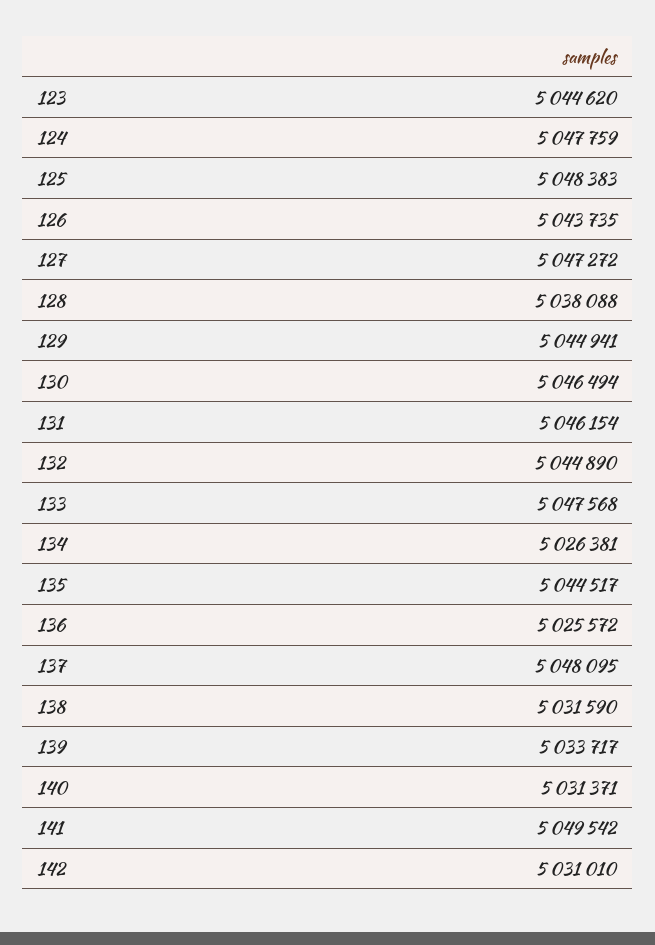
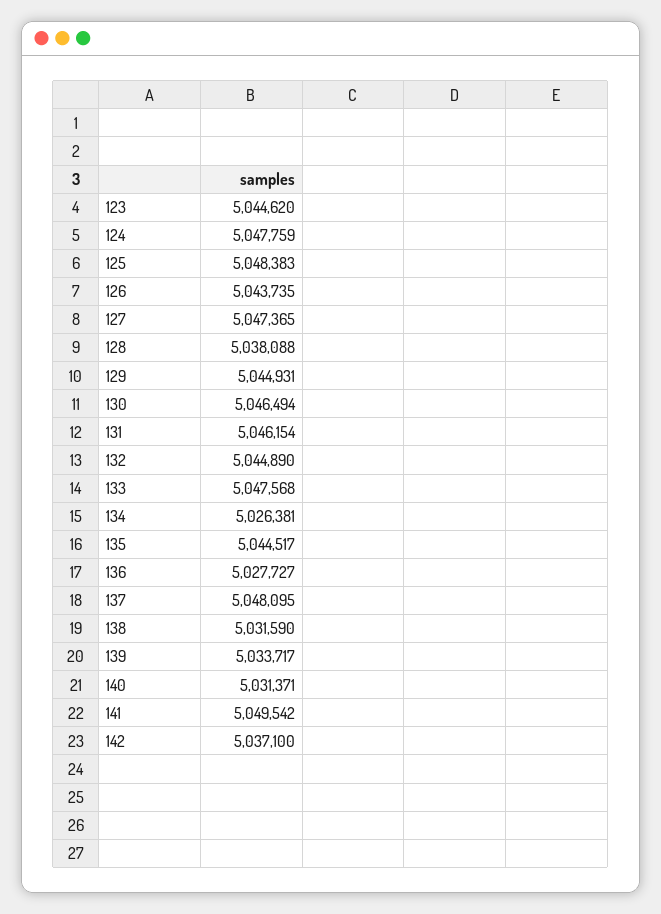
  {
    "123": 5044620,
    "124": 5047759,
    "125": 5048383,
    "126": 5043735,
-   "127": 5047272,
+   "127": 5047365,
    "128": 5038088,
-   "129": 5044941,
+   "129": 5044931,
    "130": 5046494,
    "131": 5046154,
    "132": 5044890,
    "133": 5047568,
    "134": 5026381,
    "135": 5044517,
-   "136": 5025572,
+   "136": 5027727,
    "137": 5048095,
    "138": 5031590,
    "139": 5033717,
    "140": 5031371,
    "141": 5049542,
-   "142": 5031010
+   "142": 5037100
  }

